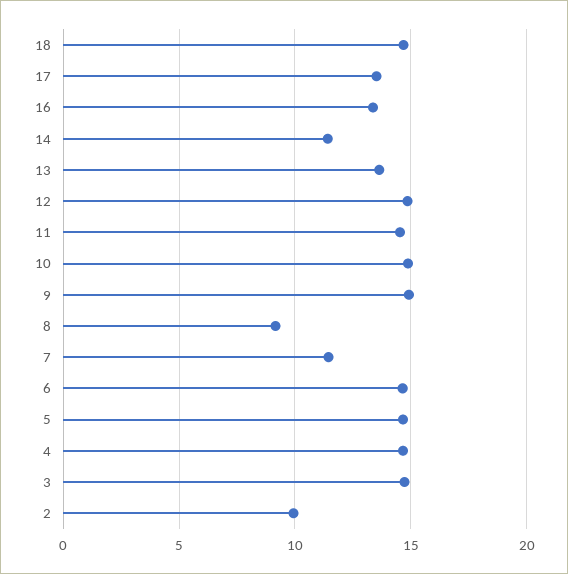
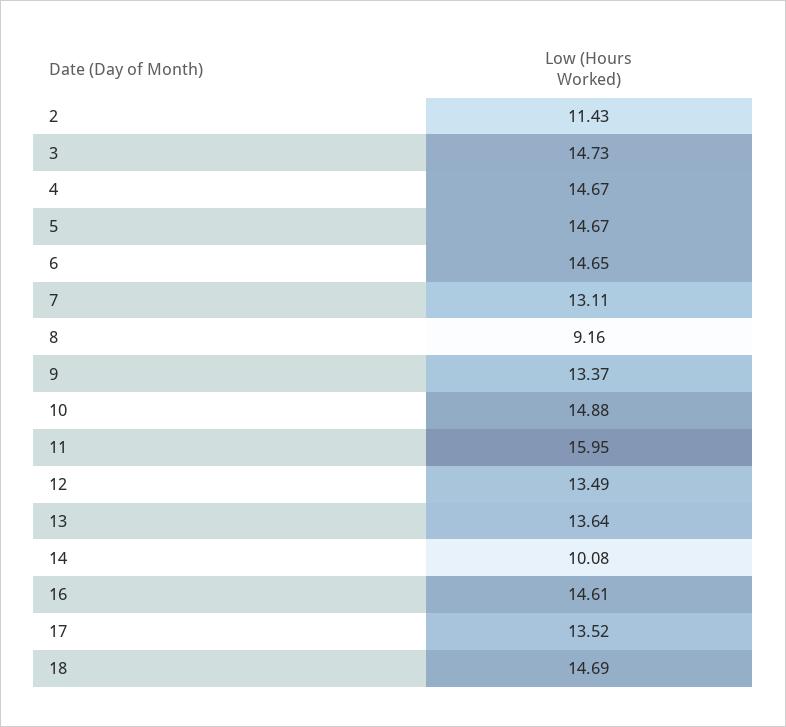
  {
    "18": 14.69,
    "17": 13.52,
-   "16": 13.5,
+   "16": 14.61,
-   "14": 11.5,
+   "14": 10.08,
    "13": 13.64,
-   "12": 15,
+   "12": 13.49,
-   "11": 14.5,
+   "11": 15.95,
    "10": 14.88,
-   "9": 15,
+   "9": 13.37,
    "8": 9.16,
-   "7": 11.5,
+   "7": 13.11,
    "6": 14.65,
    "5": 14.67,
    "4": 14.67,
    "3": 14.73,
-   "2": 10
+   "2": 11.43
  }

